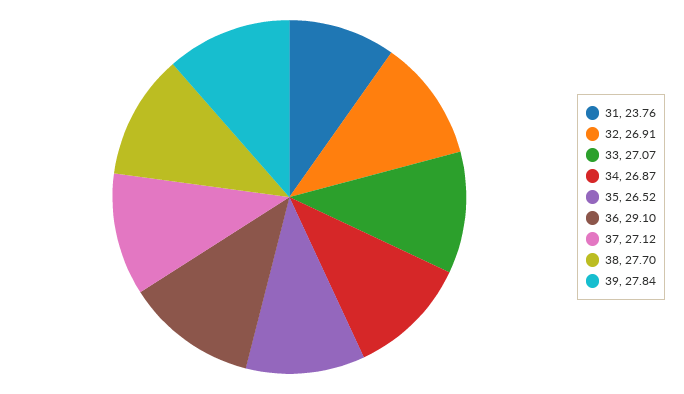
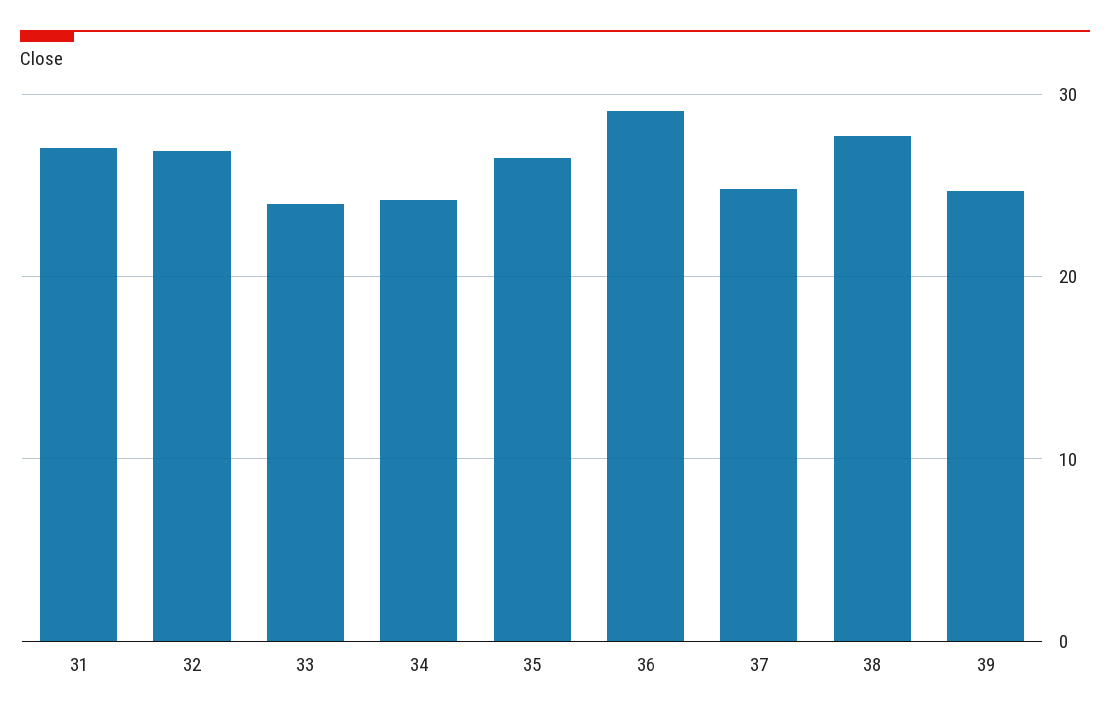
  {
-   "31": 23.76,
+   "31": 27,
    "32": 26.91,
-   "33": 27.07,
+   "33": 24,
-   "34": 26.87,
+   "34": 24,
    "35": 26.52,
    "36": 29.1,
-   "37": 27.12,
+   "37": 25,
    "38": 27.7,
-   "39": 27.84
+   "39": 25
  }

